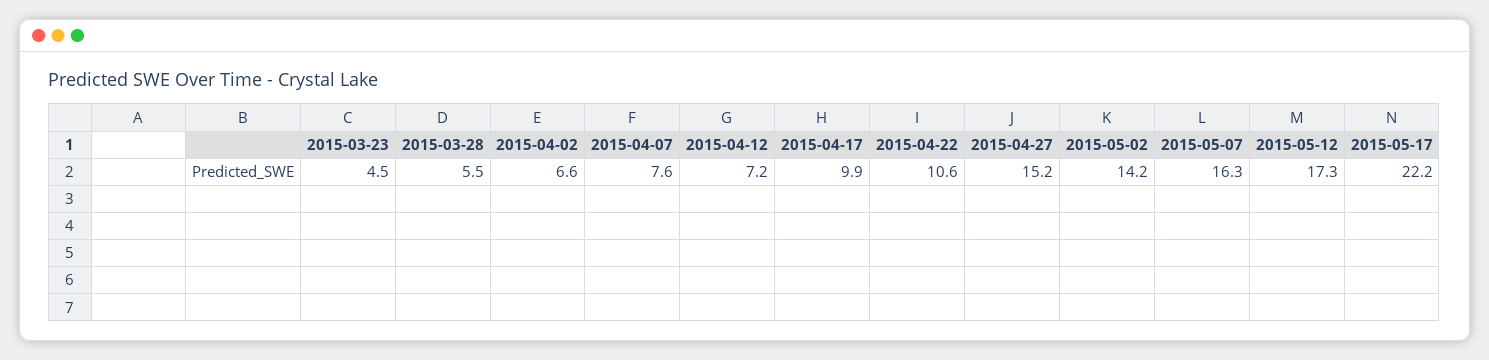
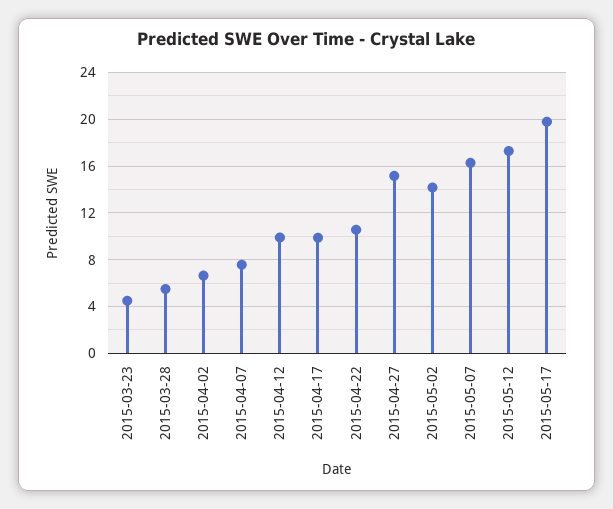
  {
    "2015-03-23": 4.5,
    "2015-03-28": 5.5,
    "2015-04-02": 6.6,
    "2015-04-07": 7.6,
-   "2015-04-12": 7.2,
+   "2015-04-12": 10,
    "2015-04-17": 9.9,
    "2015-04-22": 10.6,
    "2015-04-27": 15.2,
    "2015-05-02": 14.2,
    "2015-05-07": 16.3,
    "2015-05-12": 17.3,
-   "2015-05-17": 22.2
+   "2015-05-17": 20
  }

